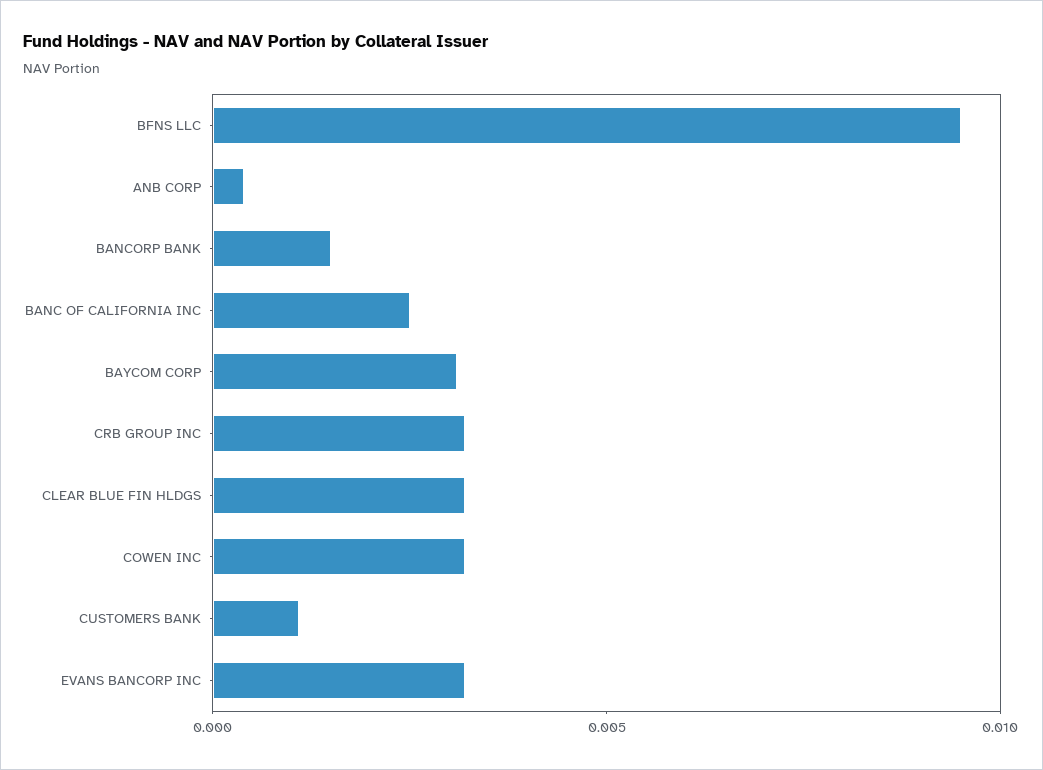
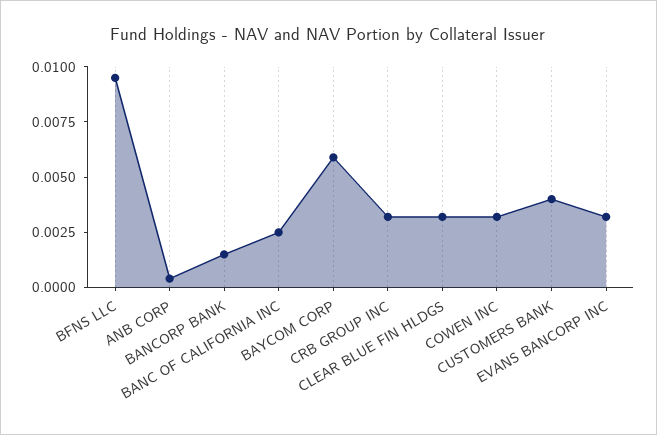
  {
    "BFNS LLC": 0.0095,
    "ANB CORP": 0.0005,
    "BANCORP BANK": 0.0015,
    "BANC OF CALIFORNIA INC": 0.0025,
-   "BAYCOM CORP": 0.003,
+   "BAYCOM CORP": 0.006,
    "CRB GROUP INC": 0.003,
    "CLEAR BLUE FIN HLDGS": 0.003,
    "COWEN INC": 0.003,
-   "CUSTOMERS BANK": 0.001,
+   "CUSTOMERS BANK": 0.004,
    "EVANS BANCORP INC": 0.003
  }

